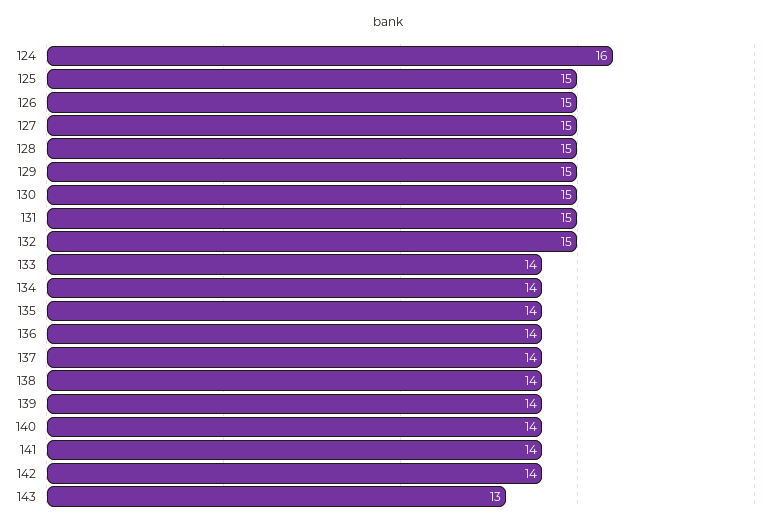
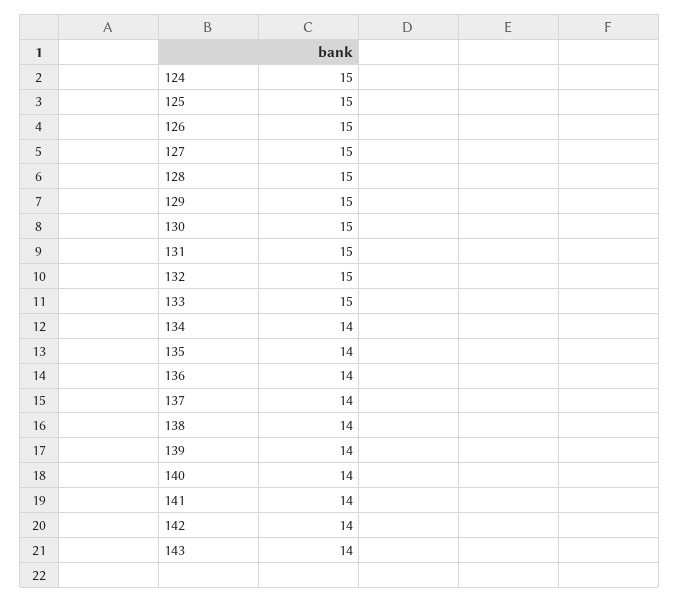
  {
-   "124": 16,
+   "124": 15,
    "125": 15,
    "126": 15,
    "127": 15,
    "128": 15,
    "129": 15,
    "130": 15,
    "131": 15,
    "132": 15,
-   "133": 14,
+   "133": 15,
    "134": 14,
    "135": 14,
    "136": 14,
    "137": 14,
    "138": 14,
    "139": 14,
    "140": 14,
    "141": 14,
    "142": 14,
-   "143": 13
+   "143": 14
  }

